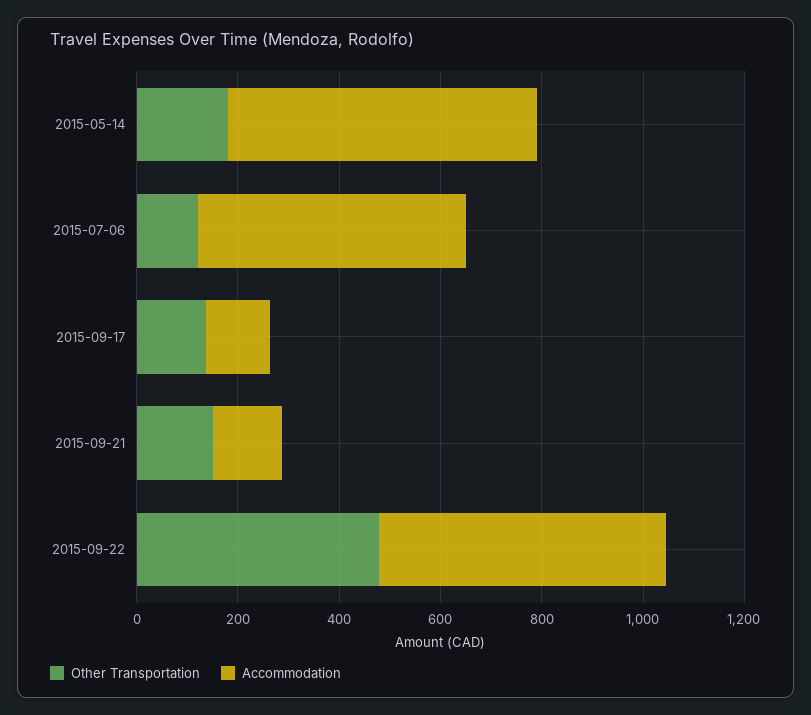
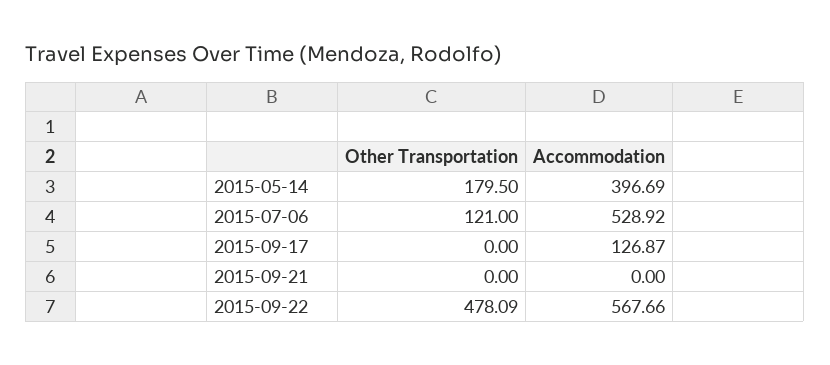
  {
    "Other Transportation": {
      "2015-05-14": 179.5,
      "2015-07-06": 121,
-     "2015-09-17": 150,
+     "2015-09-17": 0,
-     "2015-09-21": 150,
+     "2015-09-21": 0,
      "2015-09-22": 478.09
    },
    "Accommodation": {
-     "2015-05-14": 600,
+     "2015-05-14": 396.69,
      "2015-07-06": 528.92,
      "2015-09-17": 126.87,
-     "2015-09-21": 150,
+     "2015-09-21": 0,
      "2015-09-22": 567.66
    }
  }

